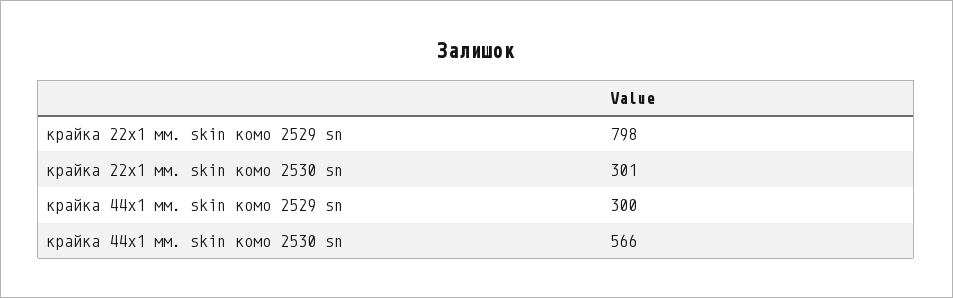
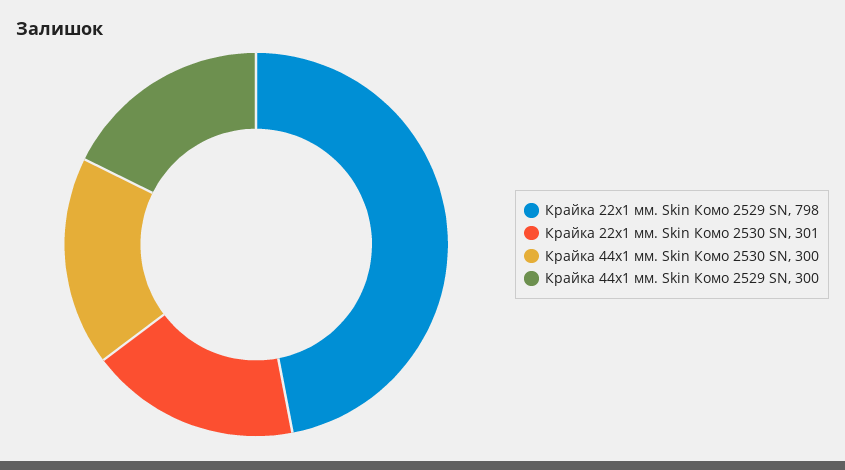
  {
    "крайка 22x1 мм. skin комо 2529 sn": 798,
    "крайка 22x1 мм. skin комо 2530 sn": 301,
    "крайка 44x1 мм. skin комо 2529 sn": 300,
-   "крайка 44x1 мм. skin комо 2530 sn": 566
+   "крайка 44x1 мм. skin комо 2530 sn": 300
  }

